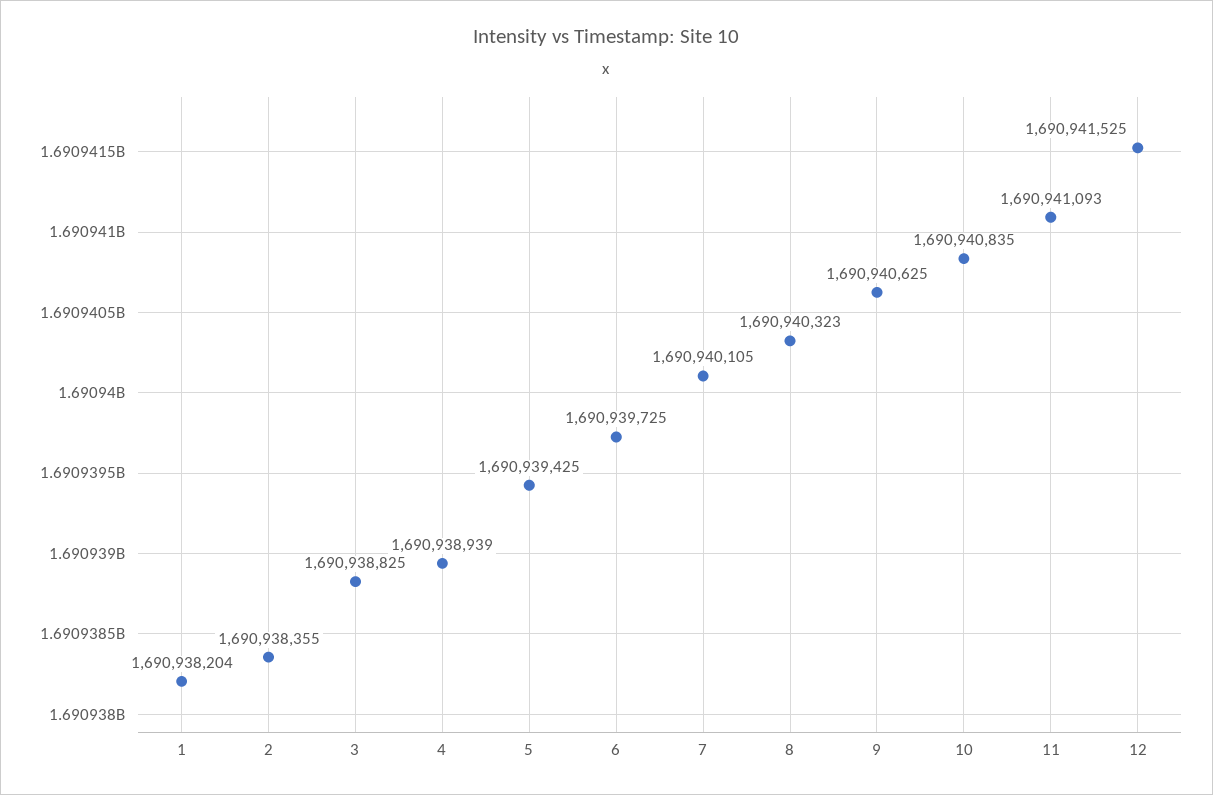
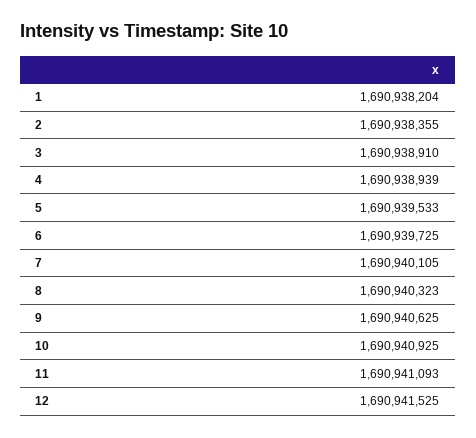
  {
    "1": 1690938204,
    "2": 1690938355,
-   "3": 1690938825,
+   "3": 1690938910,
    "4": 1690938939,
-   "5": 1690939425,
+   "5": 1690939533,
    "6": 1690939725,
    "7": 1690940105,
    "8": 1690940323,
    "9": 1690940625,
-   "10": 1690940835,
+   "10": 1690940925,
    "11": 1690941093,
    "12": 1690941525
  }

